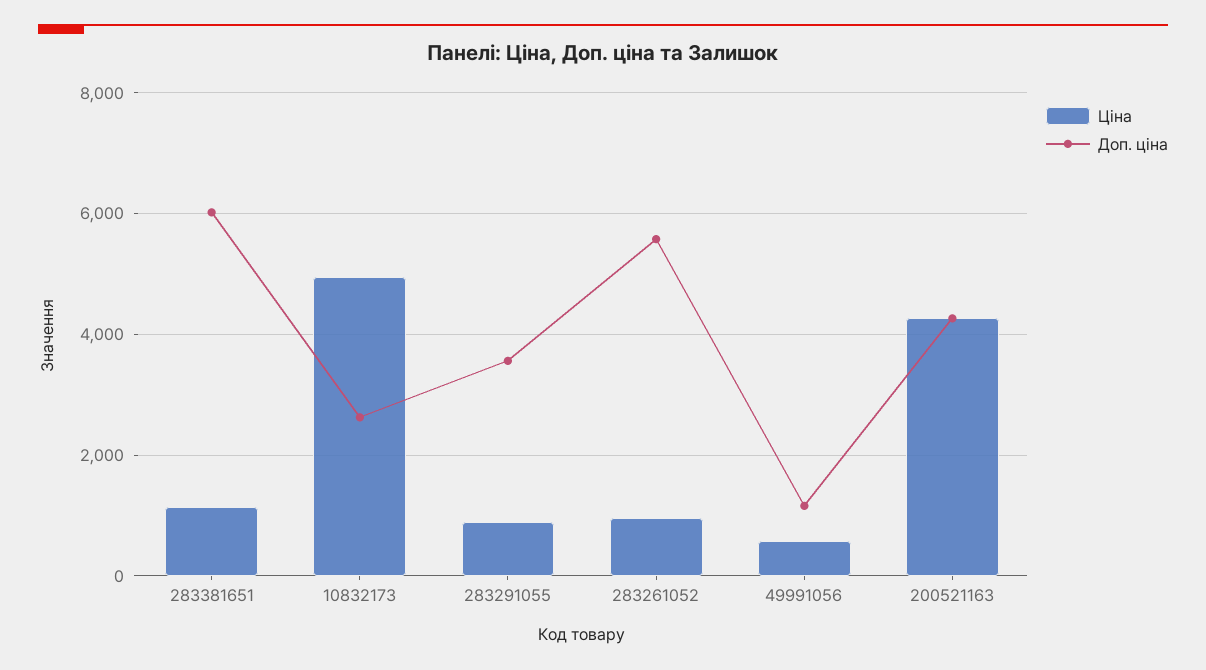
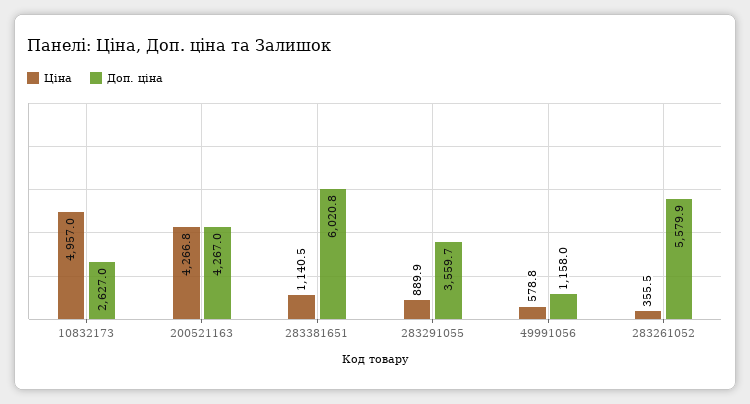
  {
    "Ціна": {
      "283381651": 1140.5,
      "10832173": 4957,
      "283291055": 889.9,
-     "283261052": 1000,
+     "283261052": 355.5,
      "49991056": 578.8,
      "200521163": 4266.8
    },
    "Доп. ціна": {
      "283381651": 6020.8,
      "10832173": 2627,
      "283291055": 3559.7,
      "283261052": 5579.9,
      "49991056": 1158,
      "200521163": 4267
    }
  }

